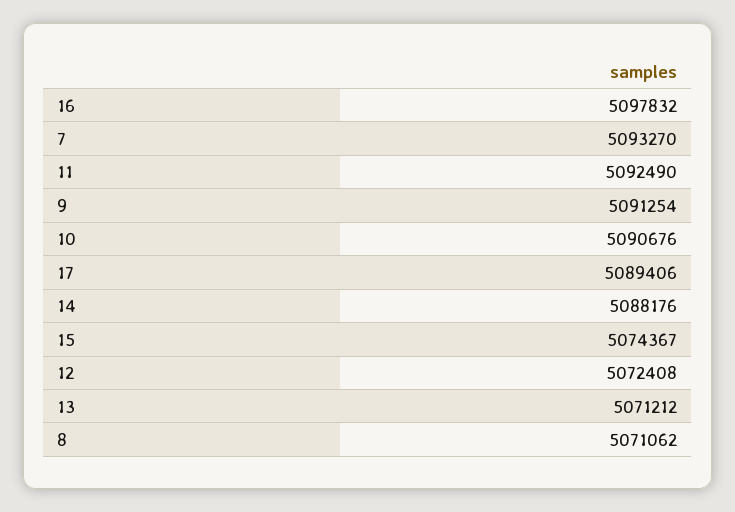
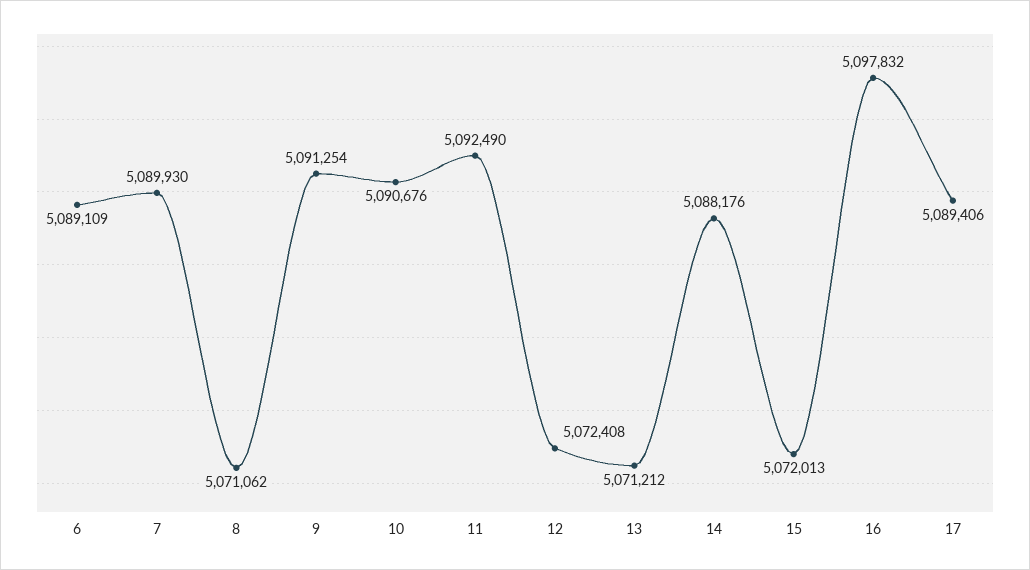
  {
    "16": 5097832,
-   "7": 5093270,
+   "7": 5089930,
    "11": 5092490,
    "9": 5091254,
    "10": 5090676,
    "17": 5089406,
    "14": 5088176,
-   "15": 5074367,
+   "15": 5072013,
    "12": 5072408,
    "13": 5071212,
-   "8": 5071062
+   "8": 5071062,
+   "6": 5089109
  }

